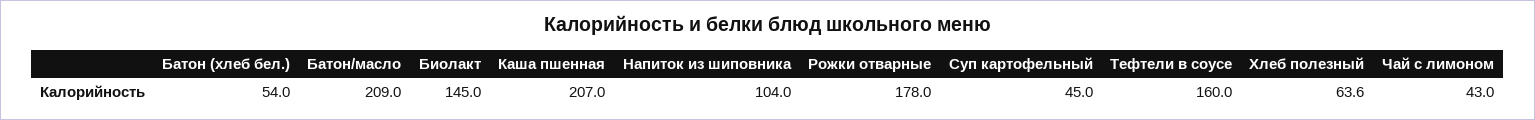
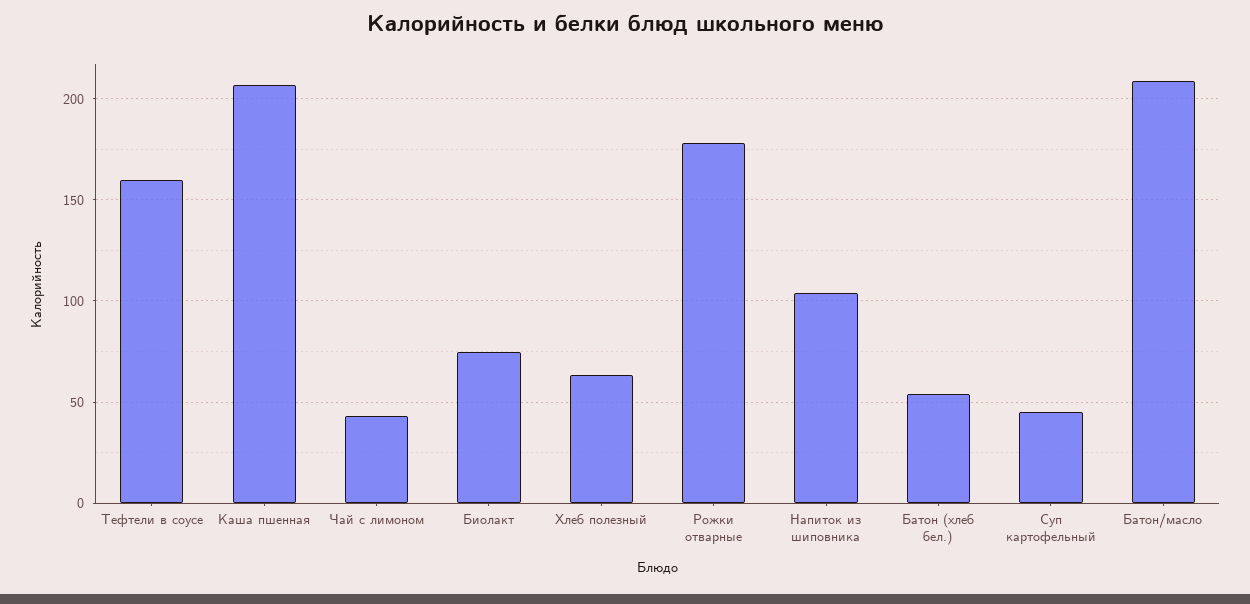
  {
    "Батон (хлеб бел.)": 54,
    "Батон/масло": 209,
-   "Биолакт": 145,
+   "Биолакт": 75,
    "Каша пшенная": 207,
    "Напиток из шиповника": 104,
    "Рожки отварные": 178,
    "Суп картофельный": 45,
    "Тефтели в соусе": 160,
    "Хлеб полезный": 63.6,
    "Чай с лимоном": 43
  }

